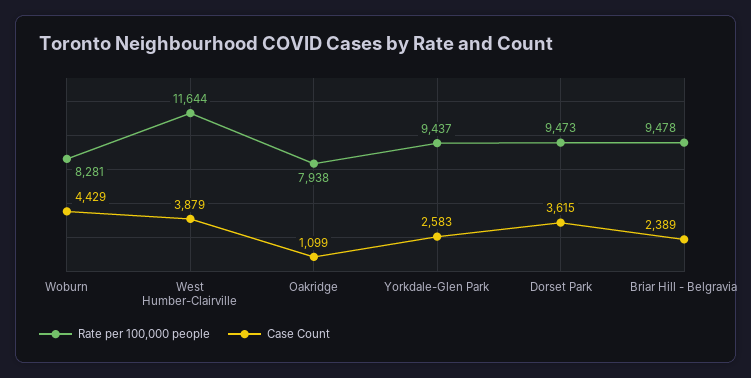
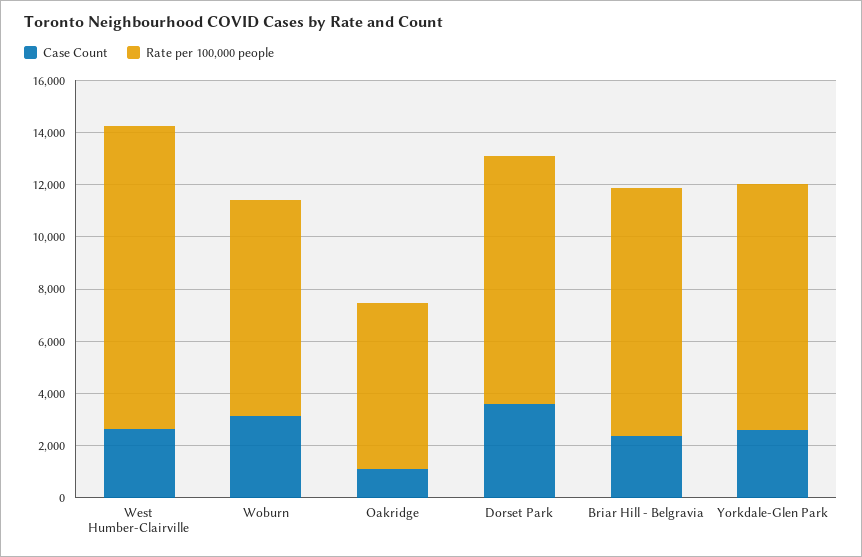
  {
    "Rate per 100,000 people": {
      "Woburn": 8281,
      "West Humber-Clairville": 11644,
-     "Oakridge": 7938,
+     "Oakridge": 6500,
      "Yorkdale-Glen Park": 9437,
      "Dorset Park": 9473,
      "Briar Hill - Belgravia": 9478
    },
    "Case Count": {
-     "Woburn": 4429,
+     "Woburn": 3000,
-     "West Humber-Clairville": 3879,
+     "West Humber-Clairville": 2500,
      "Oakridge": 1099,
      "Yorkdale-Glen Park": 2583,
      "Dorset Park": 3615,
      "Briar Hill - Belgravia": 2389
    }
  }

